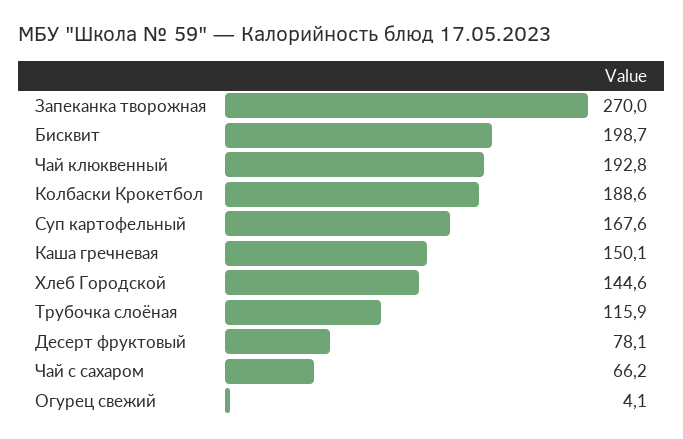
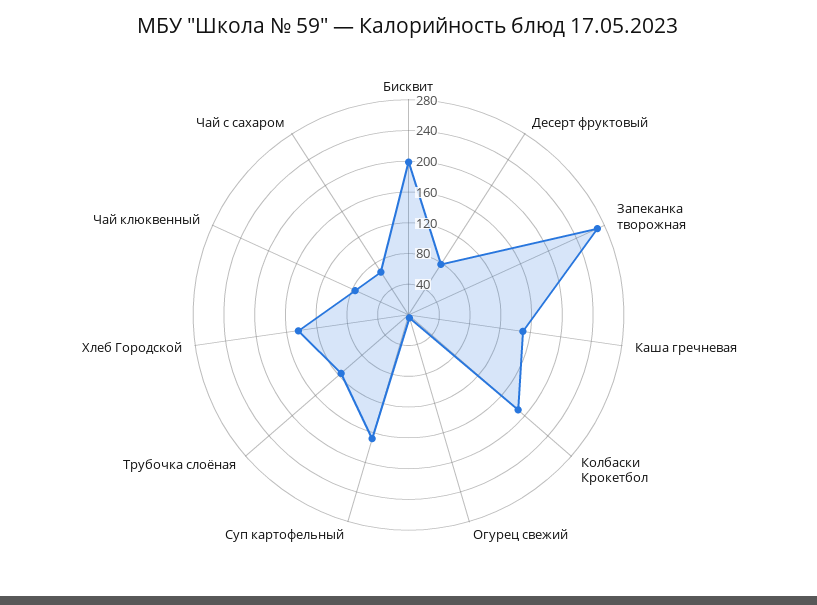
  {
    "Запеканка творожная": 270,
    "Бисквит": 198.7,
-   "Чай клюквенный": 192.8,
+   "Чай клюквенный": 80,
    "Колбаски Крокетбол": 188.6,
    "Суп картофельный": 167.6,
    "Каша гречневая": 150.1,
    "Хлеб Городской": 144.6,
    "Трубочка слоёная": 115.9,
    "Десерт фруктовый": 78.1,
    "Чай с сахаром": 66.2,
    "Огурец свежий": 4.1
  }

